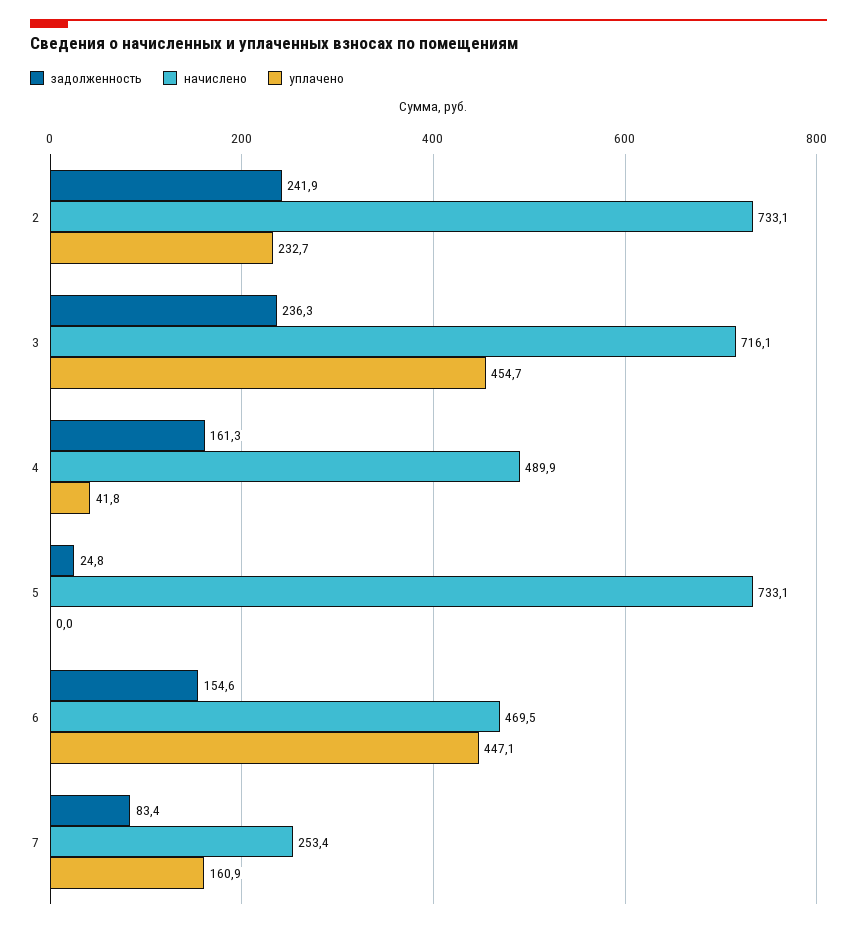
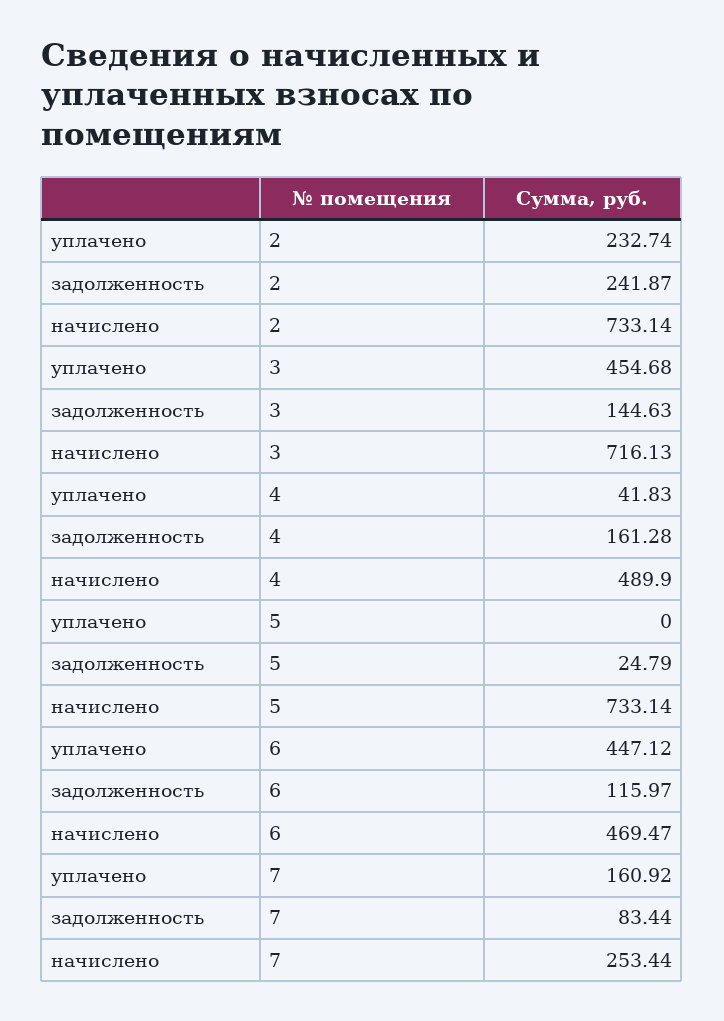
  {
    "задолженность": {
      "2": 241.87,
-     "3": 236.3,
+     "3": 144.63,
      "4": 161.28,
      "5": 24.79,
-     "6": 154.6,
+     "6": 115.97,
      "7": 83.44
    },
    "начислено": {
      "2": 733.14,
      "3": 716.13,
      "4": 489.9,
      "5": 733.14,
      "6": 469.47,
      "7": 253.44
    },
    "уплачено": {
      "2": 232.74,
      "3": 454.68,
      "4": 41.83,
      "5": 0,
      "6": 447.12,
      "7": 160.92
    }
  }

